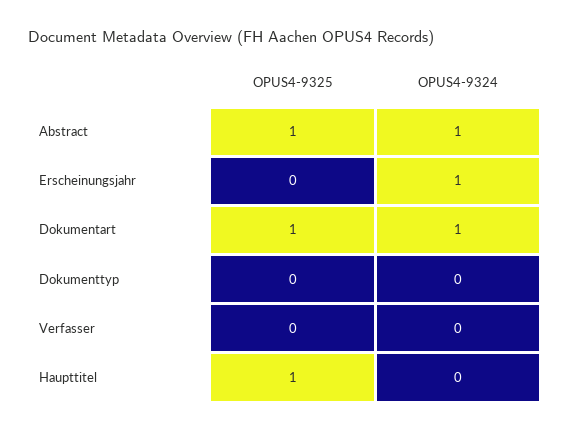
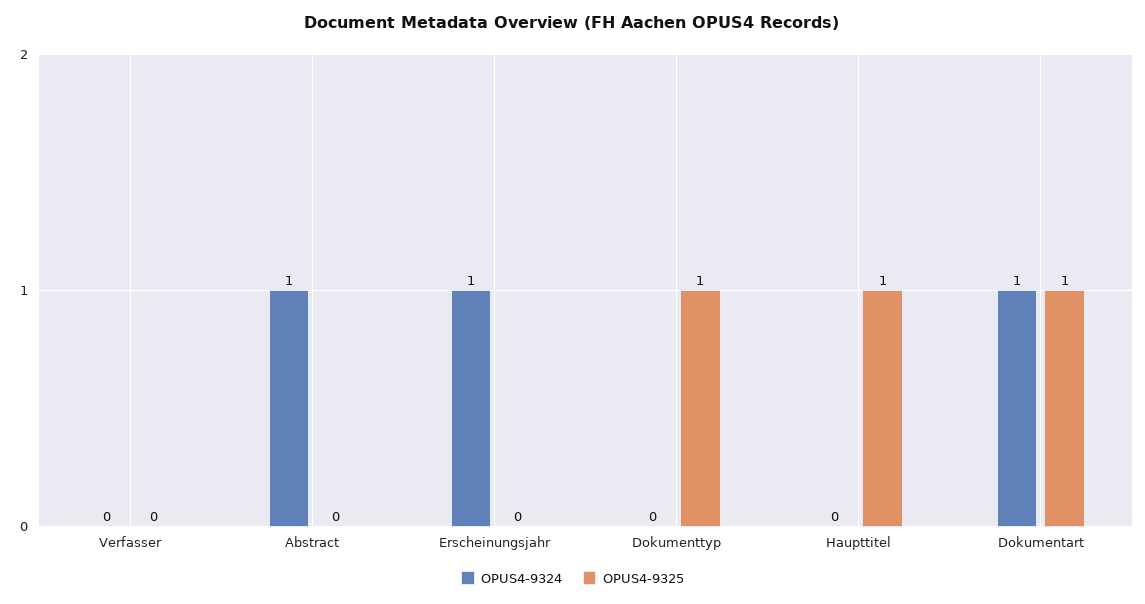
  {
    "OPUS4-9325": {
-     "Abstract": 1,
+     "Abstract": 0,
      "Erscheinungsjahr": 0,
      "Dokumentart": 1,
-     "Dokumenttyp": 0,
+     "Dokumenttyp": 1,
      "Verfasser": 0,
      "Haupttitel": 1
    },
    "OPUS4-9324": {
      "Abstract": 1,
      "Erscheinungsjahr": 1,
      "Dokumentart": 1,
      "Dokumenttyp": 0,
      "Verfasser": 0,
      "Haupttitel": 0
    }
  }

